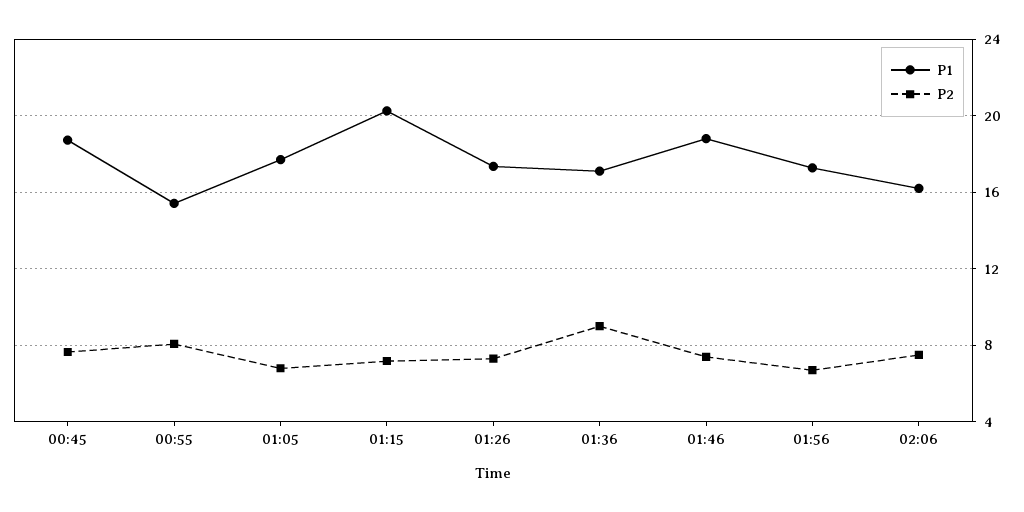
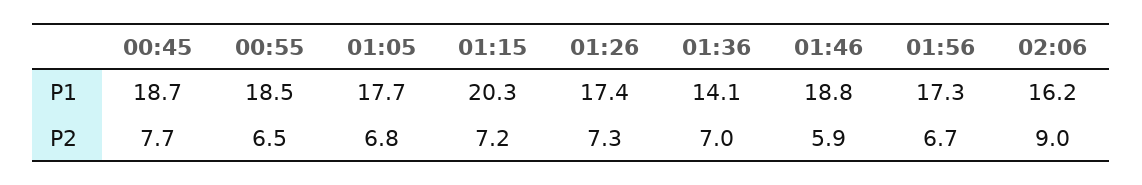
  {
    "P1": {
      "00:45": 18.7,
-     "00:55": 15.5,
+     "00:55": 18.5,
      "01:05": 17.7,
      "01:15": 20.3,
      "01:26": 17.4,
-     "01:36": 17,
+     "01:36": 14.1,
      "01:46": 18.8,
      "01:56": 17.3,
      "02:06": 16.2
    },
    "P2": {
      "00:45": 7.7,
-     "00:55": 8,
+     "00:55": 6.5,
      "01:05": 6.8,
      "01:15": 7.2,
      "01:26": 7.3,
-     "01:36": 9,
+     "01:36": 7,
-     "01:46": 7.5,
+     "01:46": 5.9,
      "01:56": 6.7,
-     "02:06": 7.5
+     "02:06": 9
    }
  }

